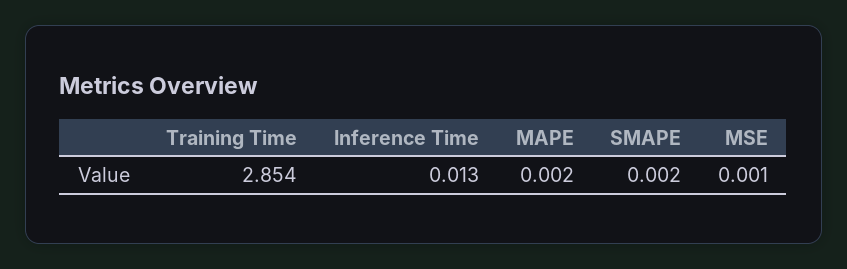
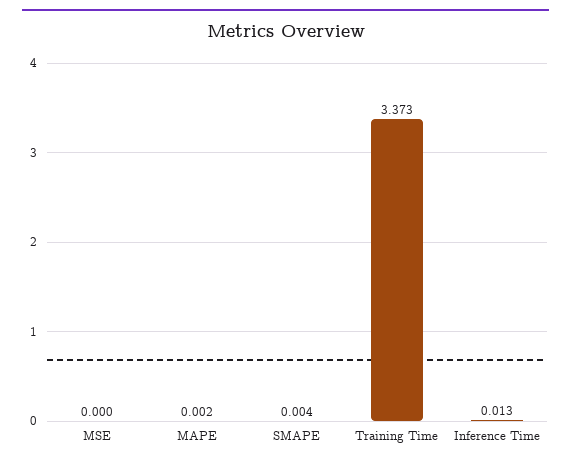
  {
-   "Training Time": 2.854,
+   "Training Time": 3.373,
    "Inference Time": 0.013,
    "MAPE": 0.002,
-   "SMAPE": 0.002,
+   "SMAPE": 0.004,
-   "MSE": 0.001
+   "MSE": 0
  }

